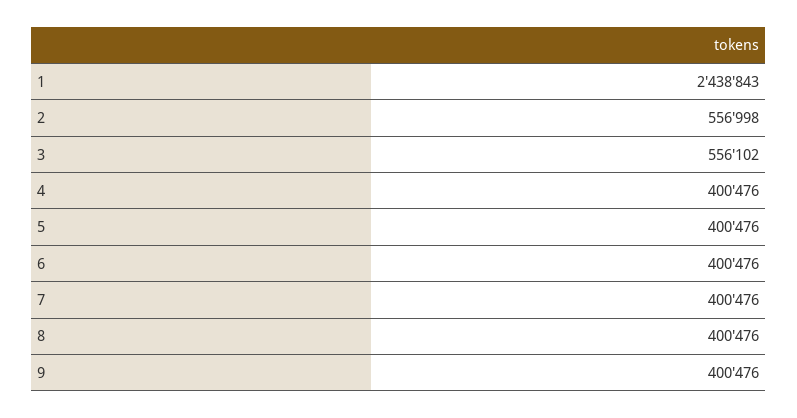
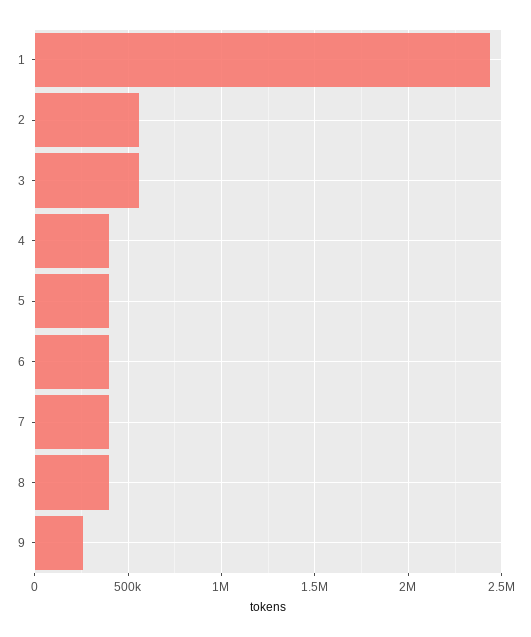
  {
    "1": 2438843,
    "2": 556998,
    "3": 556102,
    "4": 400476,
    "5": 400476,
    "6": 400476,
    "7": 400476,
    "8": 400476,
-   "9": 400476
+   "9": 250000
  }

